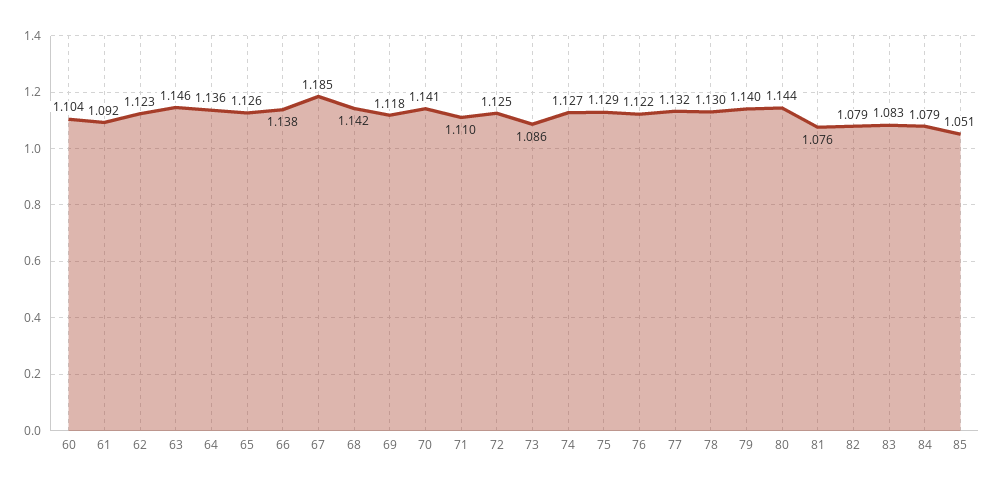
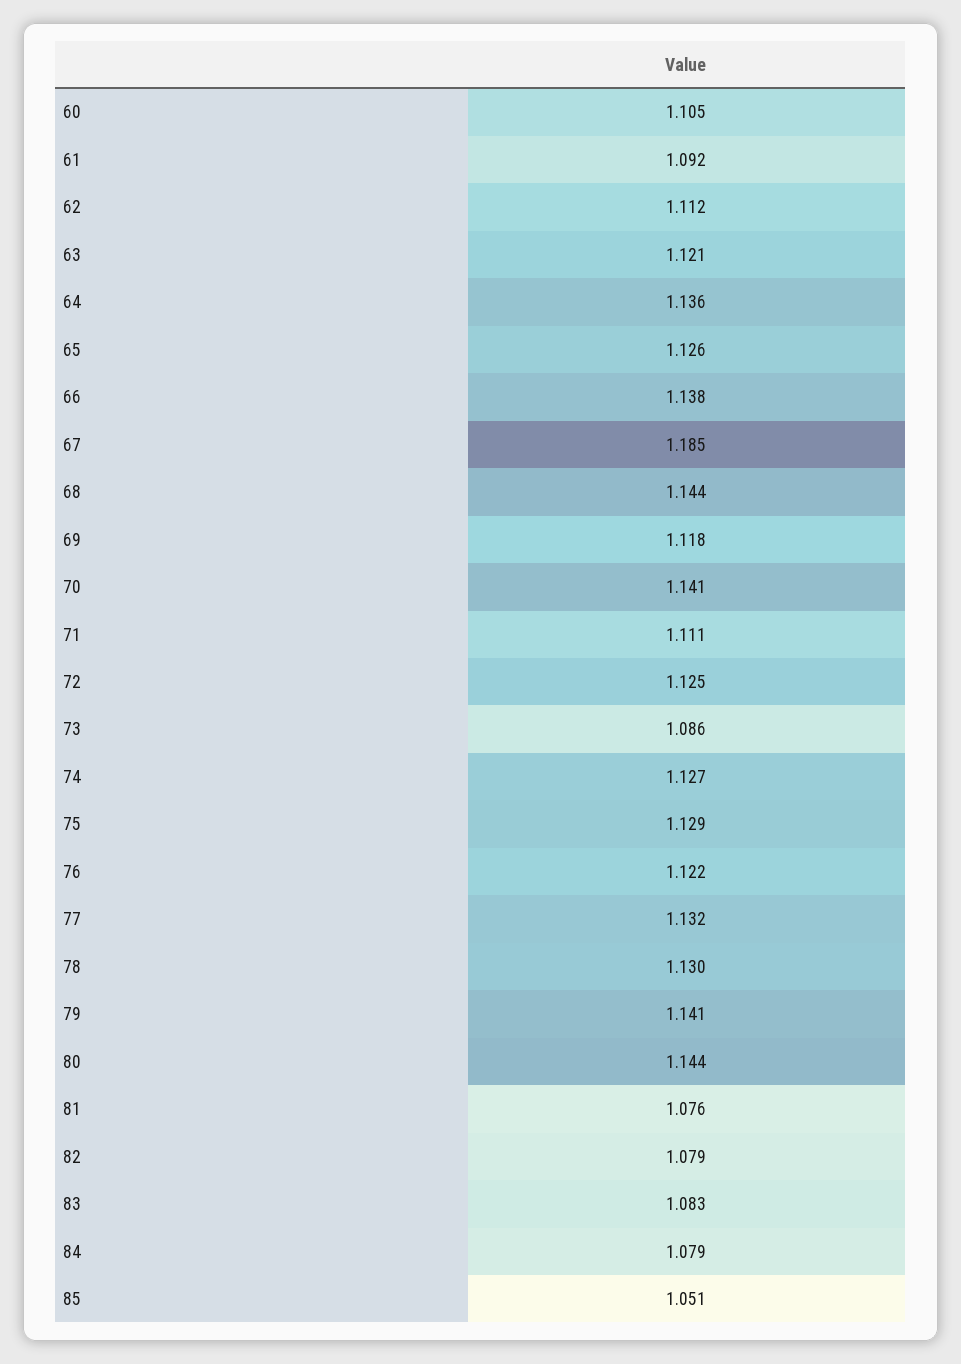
  {
-   "60": 1.104,
+   "60": 1.105,
    "61": 1.092,
-   "62": 1.123,
+   "62": 1.112,
-   "63": 1.146,
+   "63": 1.121,
    "64": 1.136,
    "65": 1.126,
    "66": 1.138,
    "67": 1.185,
-   "68": 1.142,
+   "68": 1.144,
    "69": 1.118,
    "70": 1.141,
-   "71": 1.11,
+   "71": 1.111,
    "72": 1.125,
    "73": 1.086,
    "74": 1.127,
    "75": 1.129,
    "76": 1.122,
    "77": 1.132,
    "78": 1.13,
-   "79": 1.14,
+   "79": 1.141,
    "80": 1.144,
    "81": 1.076,
    "82": 1.079,
    "83": 1.083,
    "84": 1.079,
    "85": 1.051
  }

